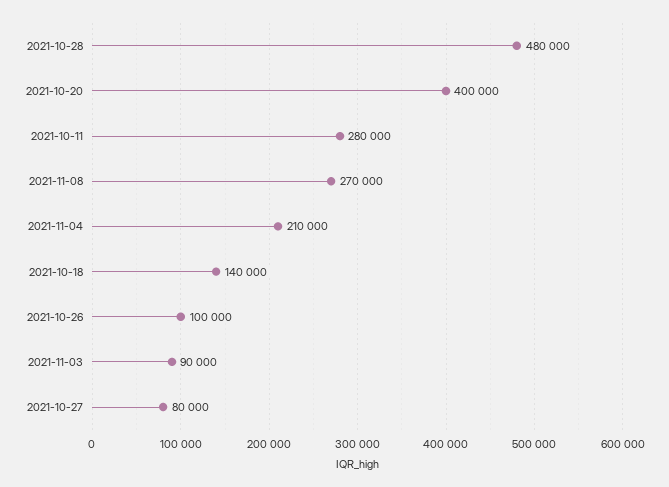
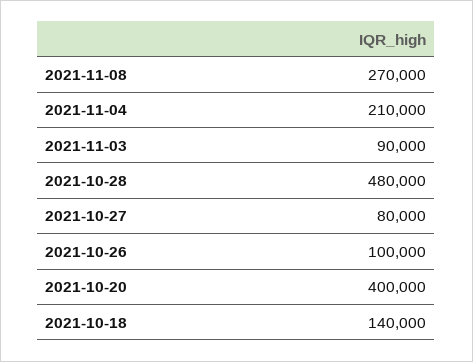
  {
    "2021-10-28": 480000,
    "2021-10-20": 400000,
-   "2021-10-11": 280000,
    "2021-11-08": 270000,
    "2021-11-04": 210000,
    "2021-10-18": 140000,
    "2021-10-26": 100000,
    "2021-11-03": 90000,
    "2021-10-27": 80000
  }

